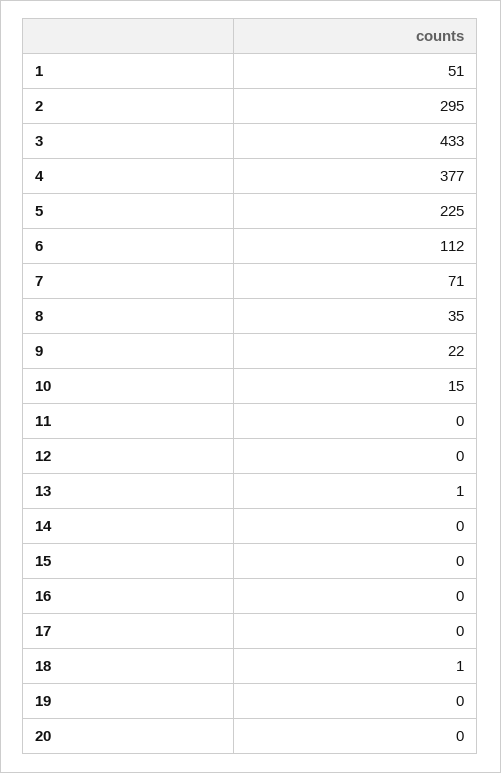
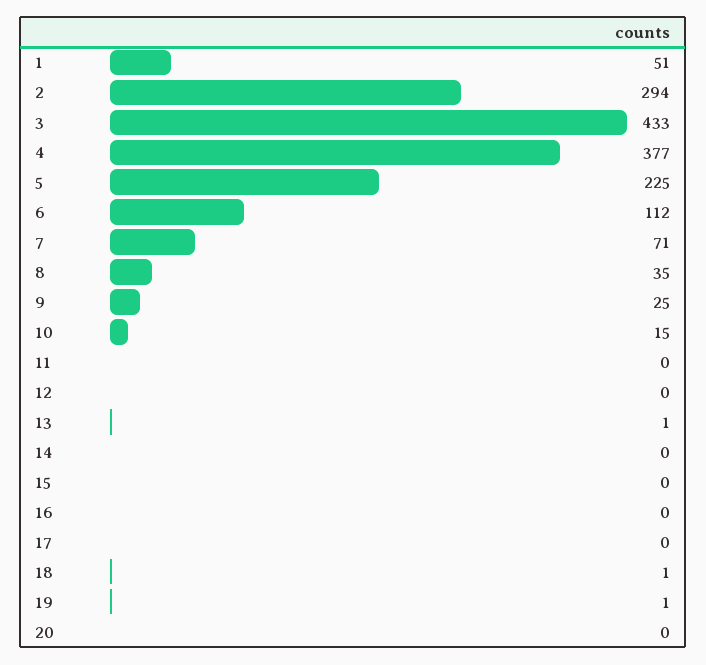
  {
    "1": 51,
-   "2": 295,
+   "2": 294,
    "3": 433,
    "4": 377,
    "5": 225,
    "6": 112,
    "7": 71,
    "8": 35,
-   "9": 22,
+   "9": 25,
    "10": 15,
    "11": 0,
    "12": 0,
    "13": 1,
    "14": 0,
    "15": 0,
    "16": 0,
    "17": 0,
    "18": 1,
-   "19": 0,
+   "19": 1,
    "20": 0
  }

